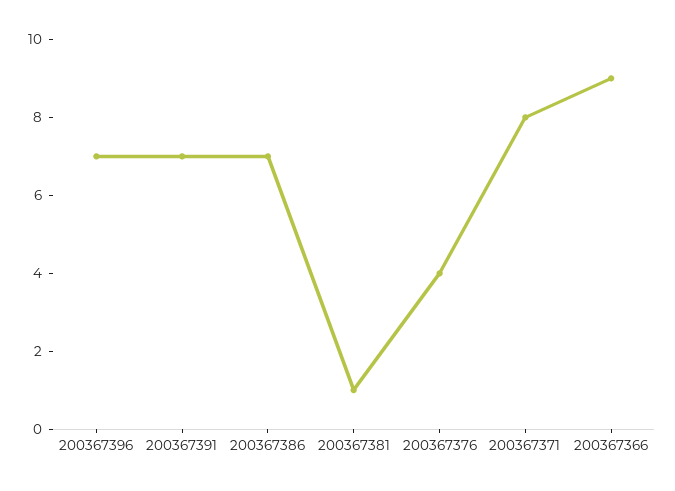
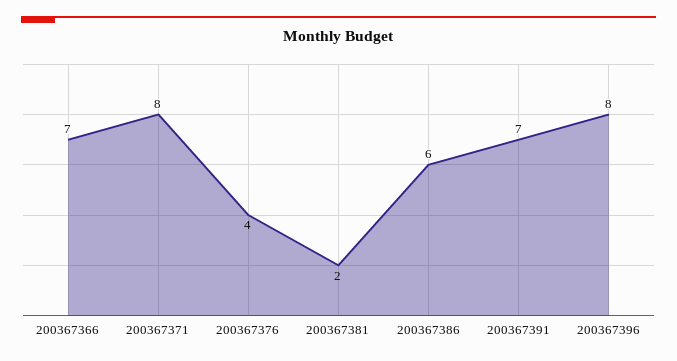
  {
-   "200367396": 7,
+   "200367396": 8,
    "200367391": 7,
-   "200367386": 7,
+   "200367386": 6,
-   "200367381": 1,
+   "200367381": 2,
    "200367376": 4,
    "200367371": 8,
-   "200367366": 9
+   "200367366": 7
  }

